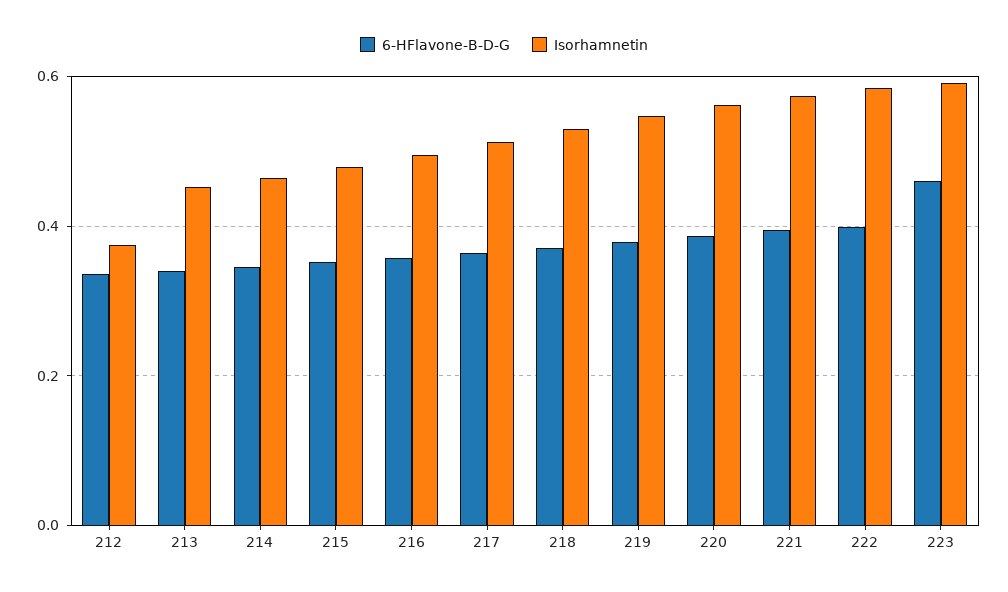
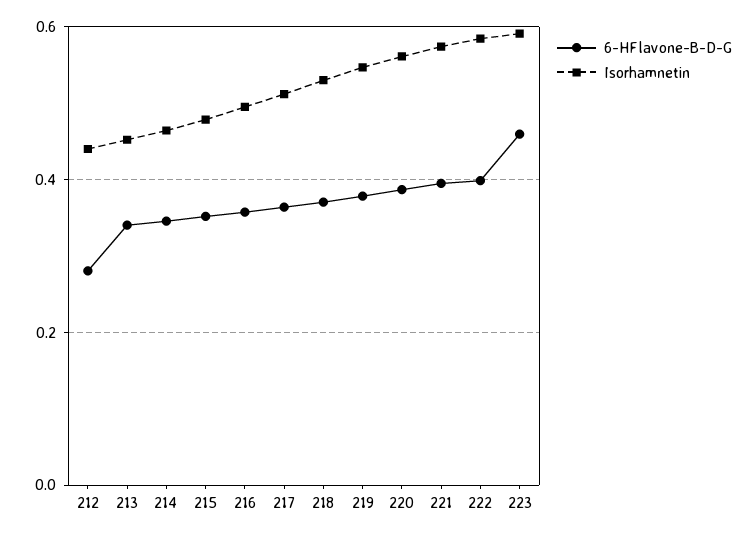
  {
    "6-HFlavone-B-D-G": {
-     "212": 0.34,
+     "212": 0.28,
      "213": 0.34,
      "214": 0.34,
      "215": 0.36,
      "216": 0.36,
      "217": 0.36,
      "218": 0.38,
      "219": 0.38,
      "220": 0.38,
      "221": 0.4,
      "222": 0.4,
      "223": 0.46
    },
    "Isorhamnetin": {
-     "212": 0.38,
+     "212": 0.44,
      "213": 0.46,
      "214": 0.46,
      "215": 0.48,
      "216": 0.5,
      "217": 0.52,
      "218": 0.54,
      "219": 0.54,
      "220": 0.56,
      "221": 0.58,
      "222": 0.58,
      "223": 0.6
    }
  }

